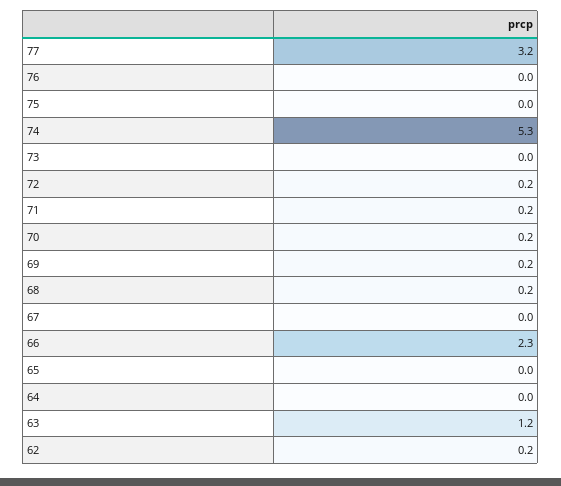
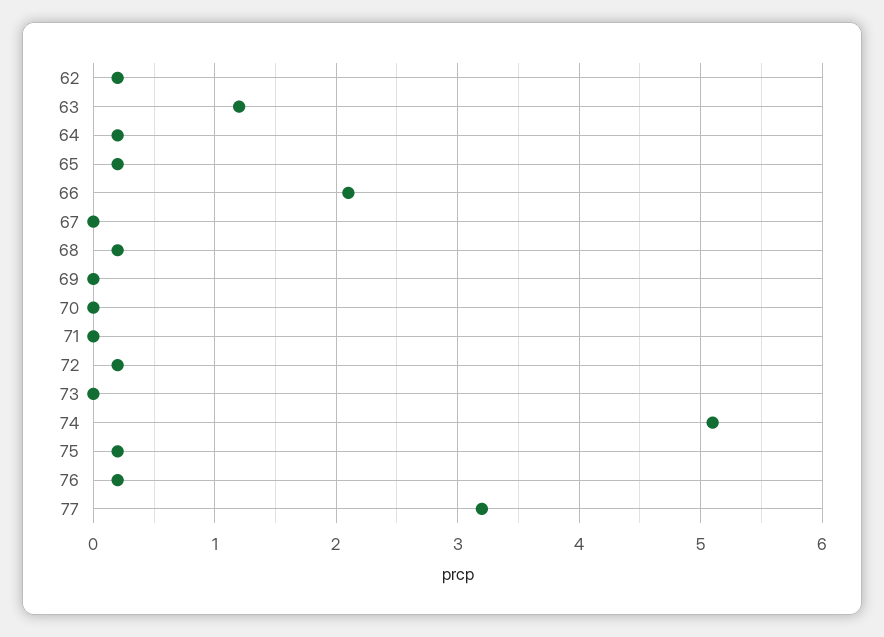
  {
    "77": 3.2,
-   "76": 0,
+   "76": 0.2,
-   "75": 0,
+   "75": 0.2,
-   "74": 5.3,
+   "74": 5.1,
    "73": 0,
    "72": 0.2,
-   "71": 0.2,
+   "71": 0,
-   "70": 0.2,
+   "70": 0,
-   "69": 0.2,
+   "69": 0,
    "68": 0.2,
    "67": 0,
-   "66": 2.3,
+   "66": 2.1,
-   "65": 0,
+   "65": 0.2,
-   "64": 0,
+   "64": 0.2,
    "63": 1.2,
    "62": 0.2
  }

